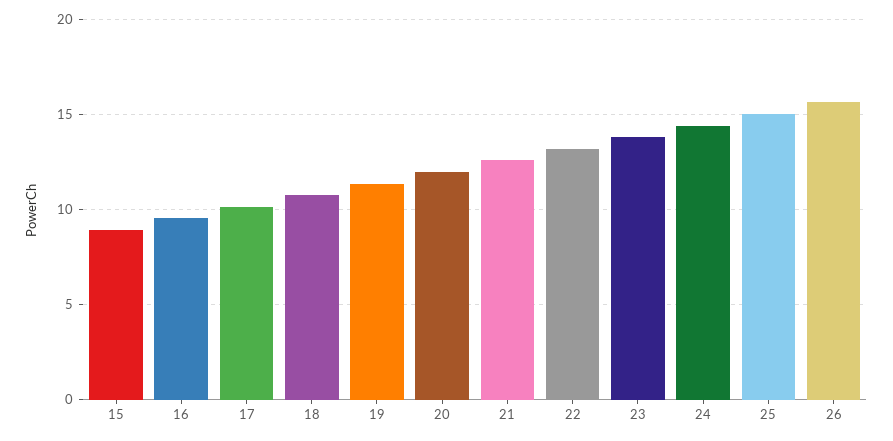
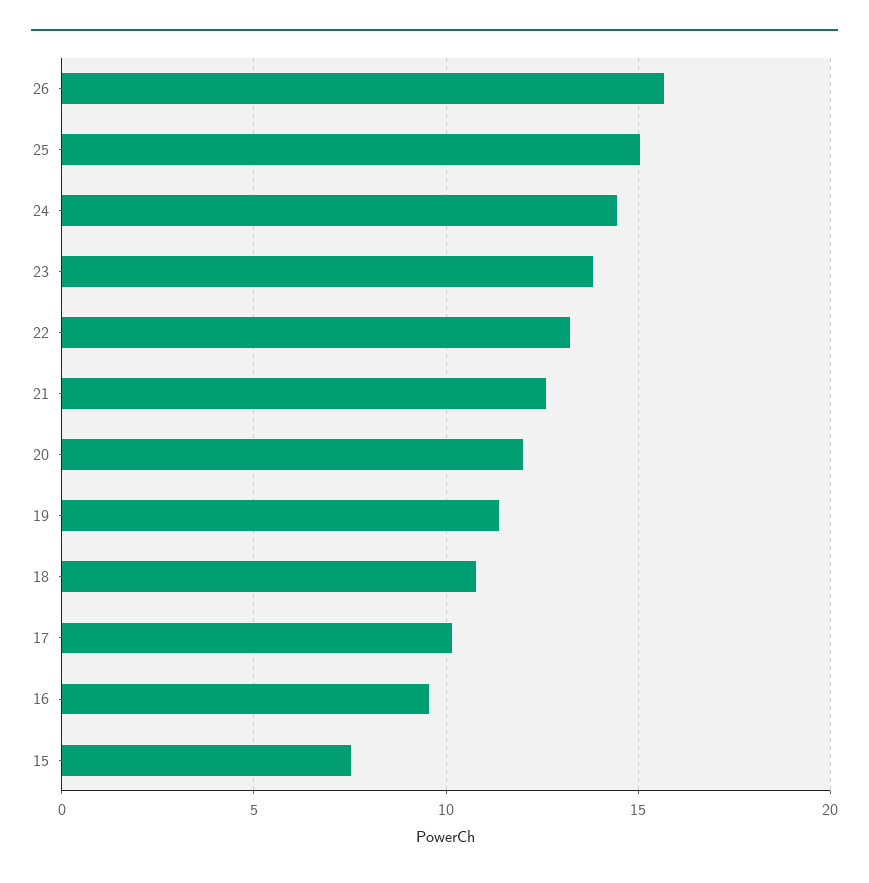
  {
-   "15": 9,
+   "15": 7.5,
    "16": 9.5,
    "17": 10,
    "18": 11,
    "19": 11.5,
    "20": 12,
    "21": 12.5,
    "22": 13,
    "23": 14,
    "24": 14.5,
    "25": 15,
    "26": 15.5
  }

